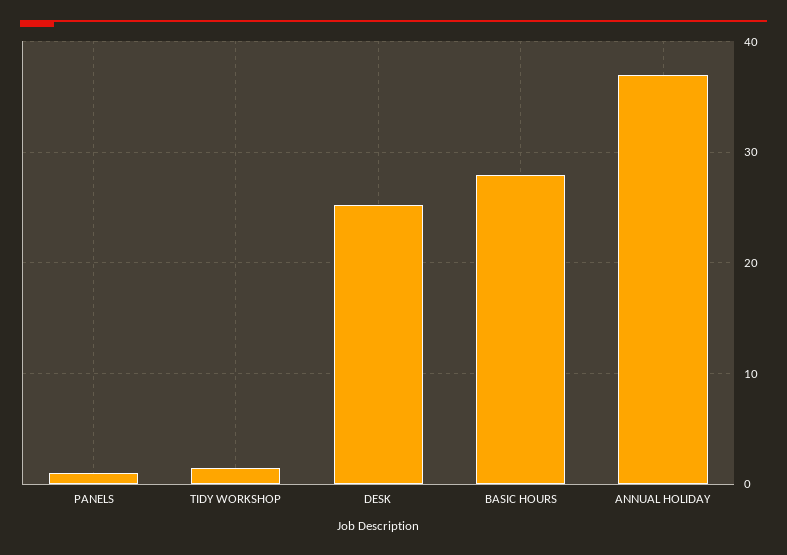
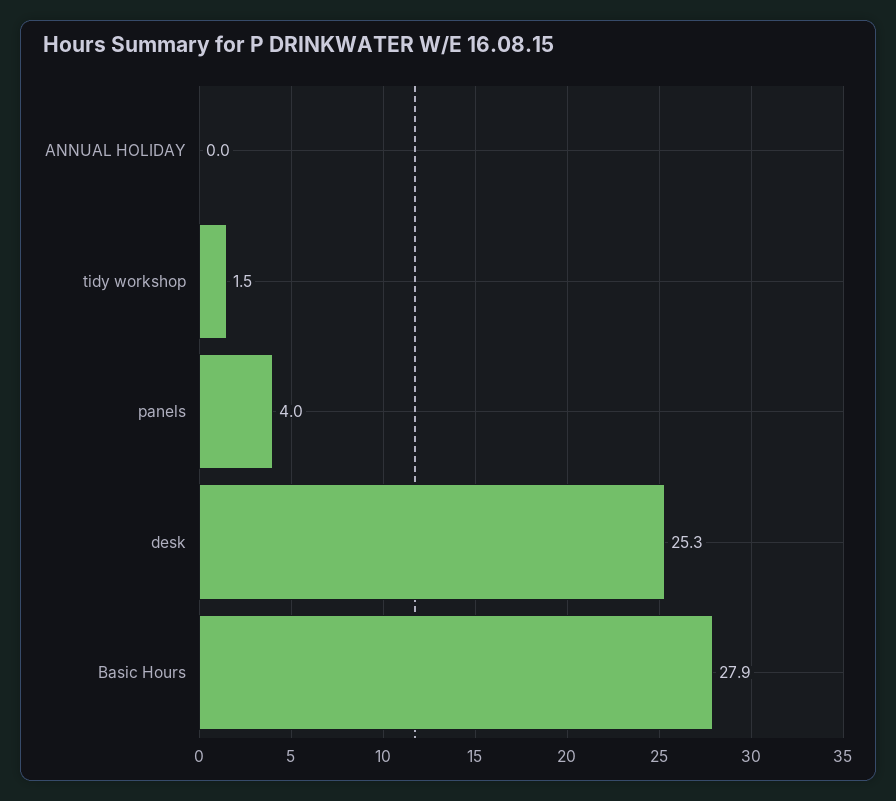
  {
-   "PANELS": 1,
+   "PANELS": 4,
    "TIDY WORKSHOP": 1.5,
    "DESK": 25.3,
    "BASIC HOURS": 27.9,
-   "ANNUAL HOLIDAY": 37
+   "ANNUAL HOLIDAY": 0
  }

